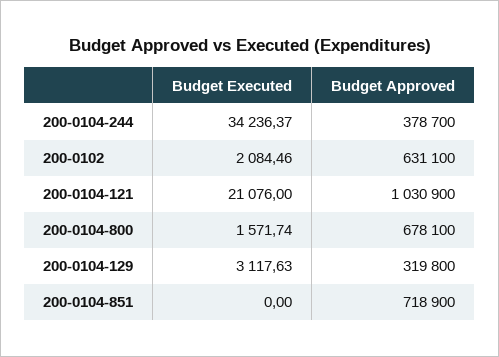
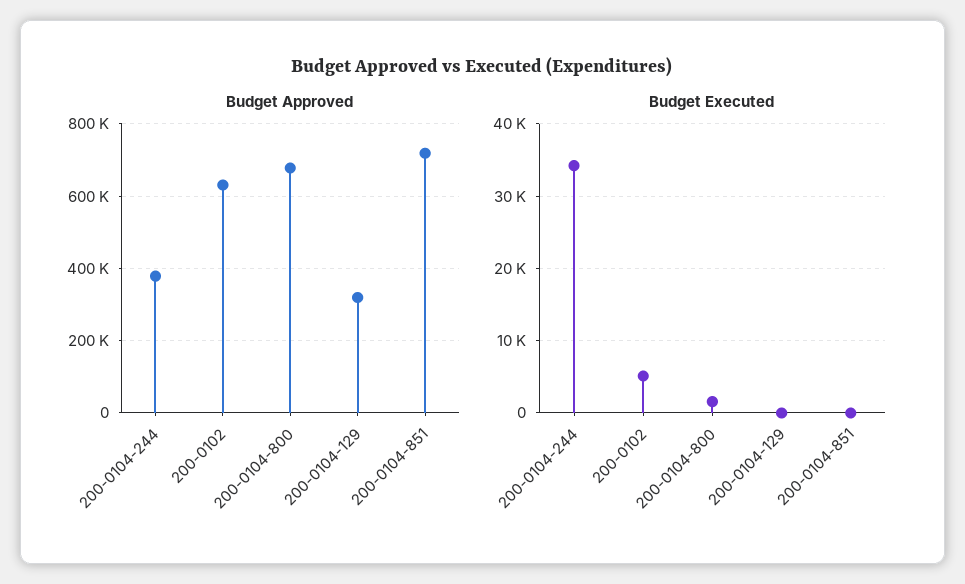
  {
    "Budget Executed": {
      "200-0104-244": 34236.37,
-     "200-0102": 2084.46,
+     "200-0102": 5000,
-     "200-0104-121": 21076,
      "200-0104-800": 1571.74,
-     "200-0104-129": 3117.63,
+     "200-0104-129": 0,
      "200-0104-851": 0
    },
    "Budget Approved": {
      "200-0104-244": 378700,
      "200-0102": 631100,
-     "200-0104-121": 1030900,
      "200-0104-800": 678100,
      "200-0104-129": 319800,
      "200-0104-851": 718900
    }
  }

